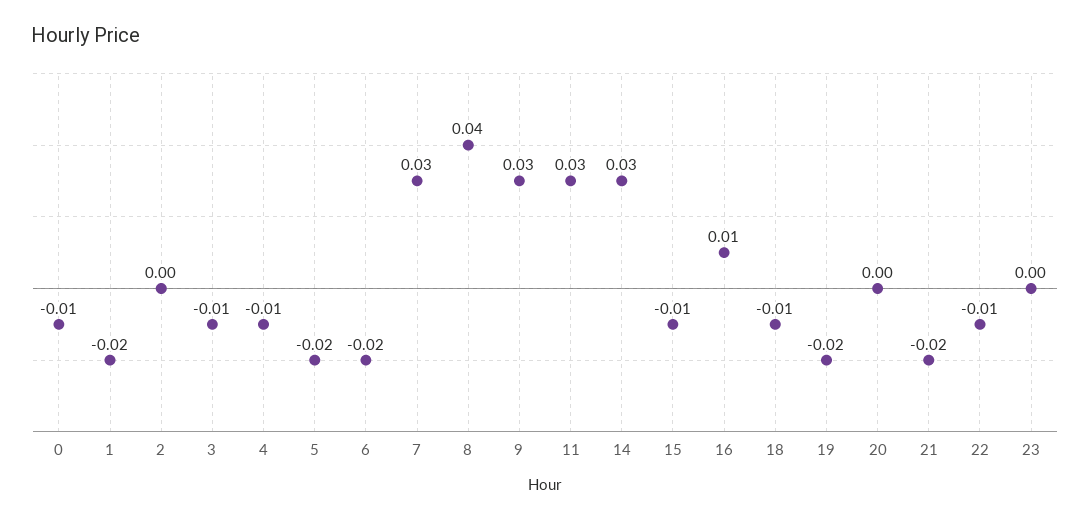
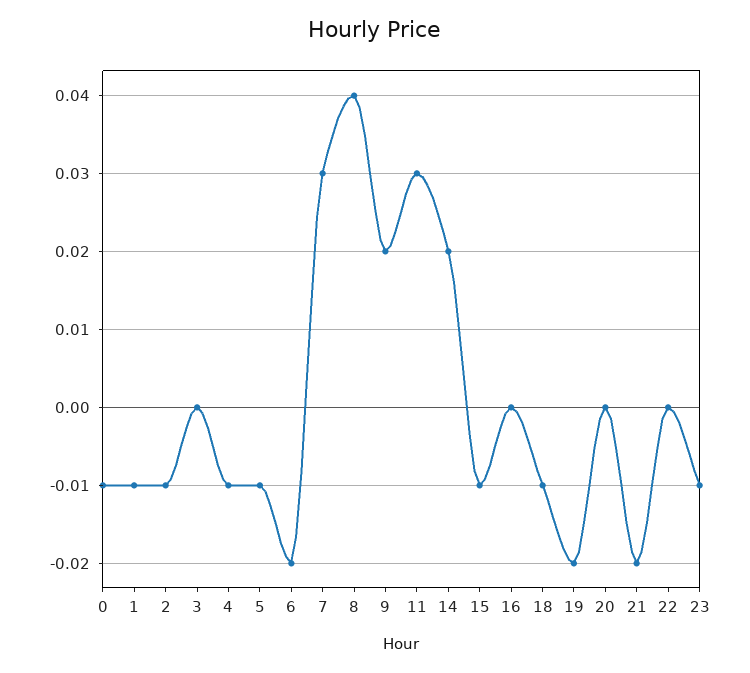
  {
    "0": -0.01,
-   "1": -0.02,
+   "1": -0.01,
-   "2": 0,
+   "2": -0.01,
-   "3": -0.01,
+   "3": 0,
    "4": -0.01,
-   "5": -0.02,
+   "5": -0.01,
    "6": -0.02,
    "7": 0.03,
    "8": 0.04,
-   "9": 0.03,
+   "9": 0.02,
    "11": 0.03,
-   "14": 0.03,
+   "14": 0.02,
    "15": -0.01,
-   "16": 0.01,
+   "16": 0,
    "18": -0.01,
    "19": -0.02,
    "20": 0,
    "21": -0.02,
-   "22": -0.01,
+   "22": 0,
-   "23": 0
+   "23": -0.01
  }

